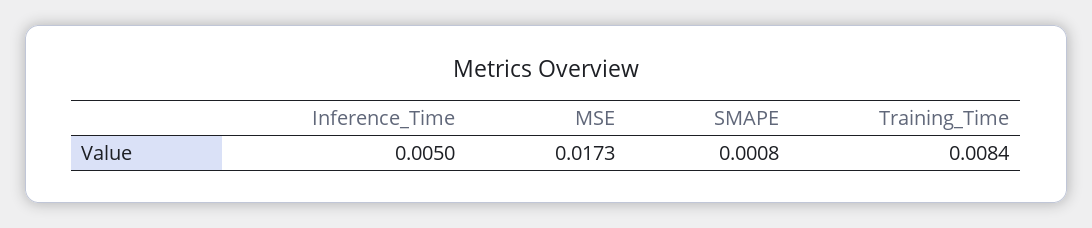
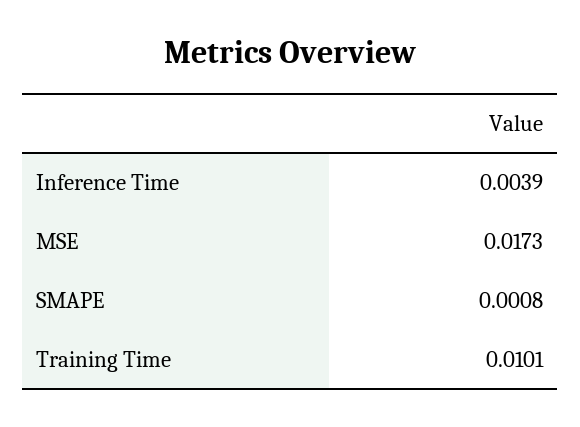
  {
-   "Inference_Time": 0.005,
+   "Inference_Time": 0.0039,
    "MSE": 0.0173,
    "SMAPE": 0.0008,
-   "Training_Time": 0.0084
+   "Training_Time": 0.0101
  }

